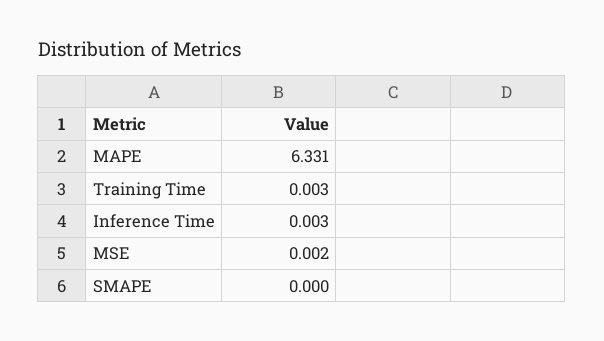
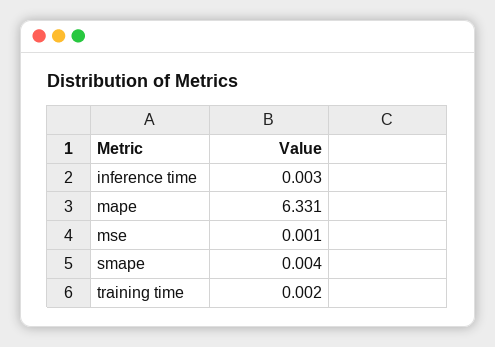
  {
    "MAPE": 6.331,
-   "Training Time": 0.003,
+   "Training Time": 0.002,
    "Inference Time": 0.003,
-   "MSE": 0.002,
+   "MSE": 0.001,
-   "SMAPE": 0
+   "SMAPE": 0.004
  }

